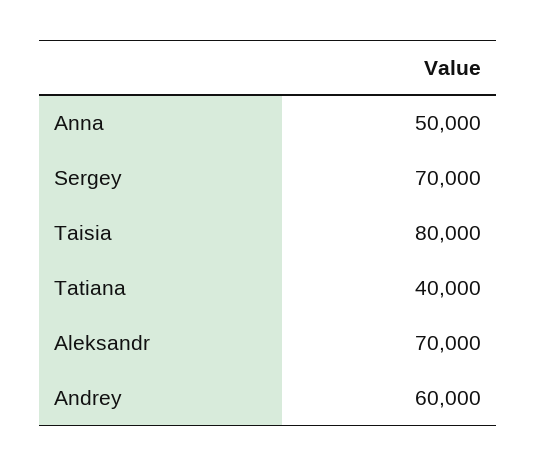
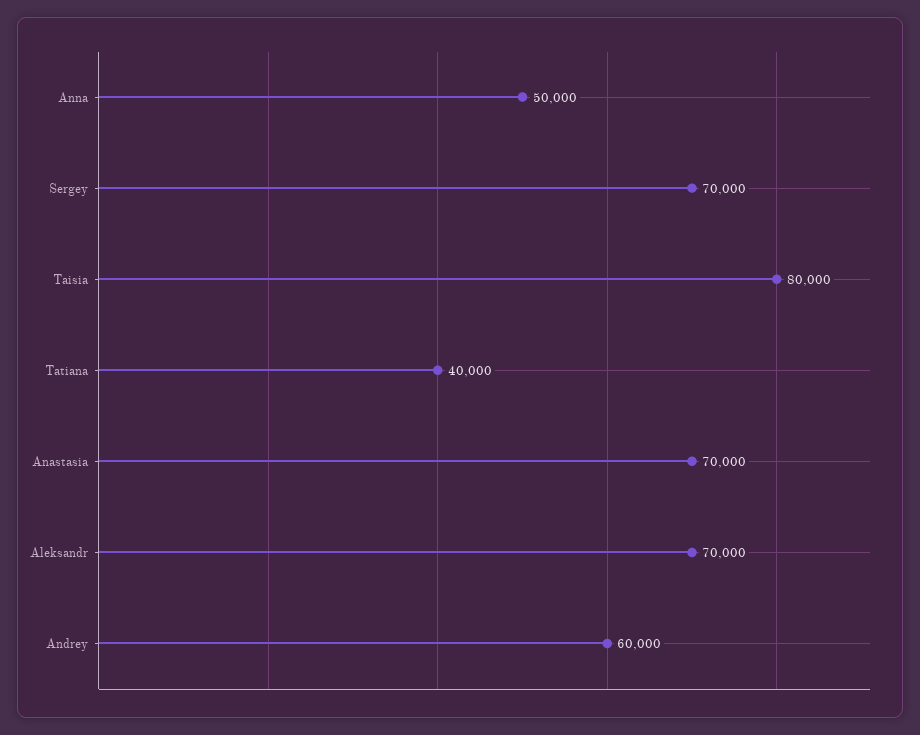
  {
    "Anna": 50000,
    "Sergey": 70000,
    "Taisia": 80000,
    "Tatiana": 40000,
    "Aleksandr": 70000,
-   "Andrey": 60000
+   "Andrey": 60000,
+   "Anastasia": 70000
  }

